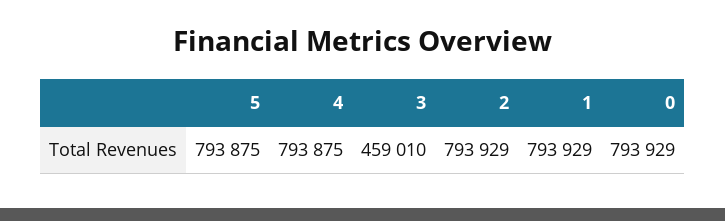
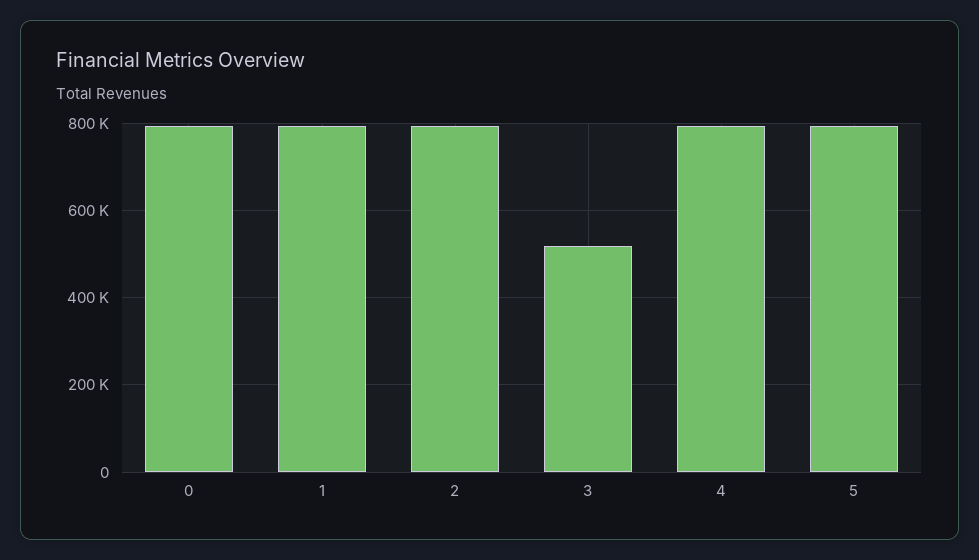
  {
    "5": 793875,
    "4": 793875,
-   "3": 459010,
+   "3": 520000,
    "2": 793929,
    "1": 793929,
    "0": 793929
  }

